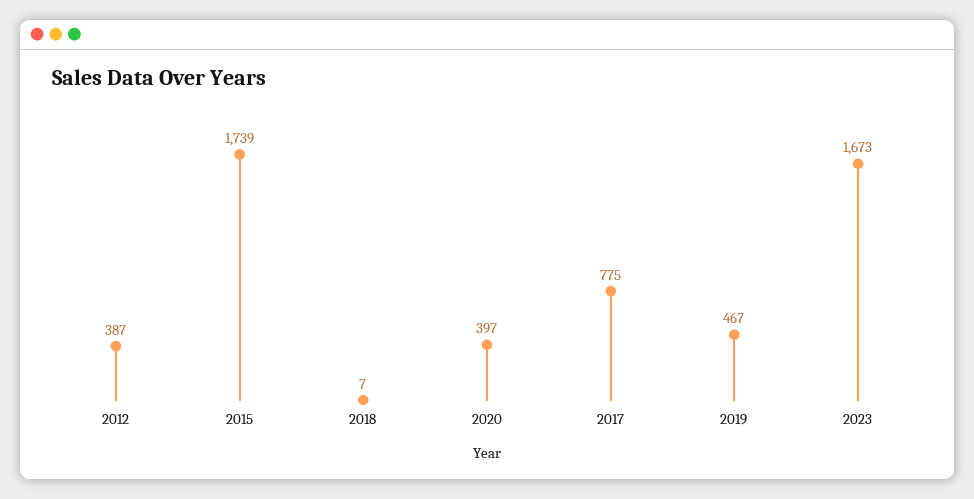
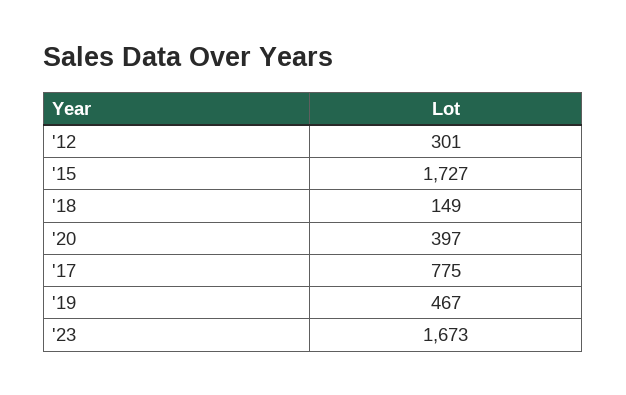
  {
-   "2012": 387,
+   "2012": 301,
-   "2015": 1739,
+   "2015": 1727,
-   "2018": 7,
+   "2018": 149,
    "2020": 397,
    "2017": 775,
    "2019": 467,
    "2023": 1673
  }

